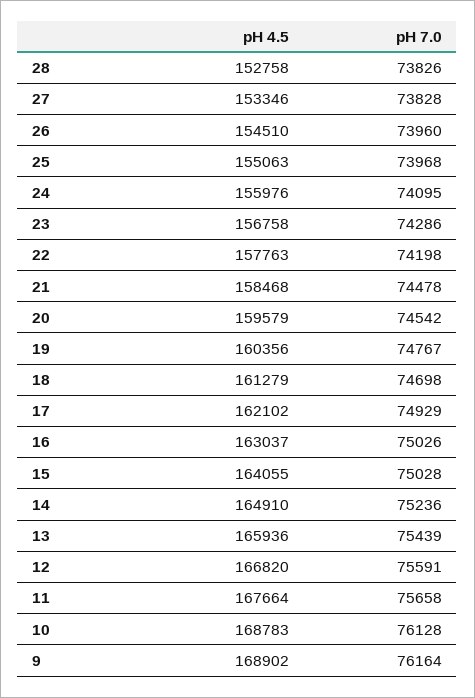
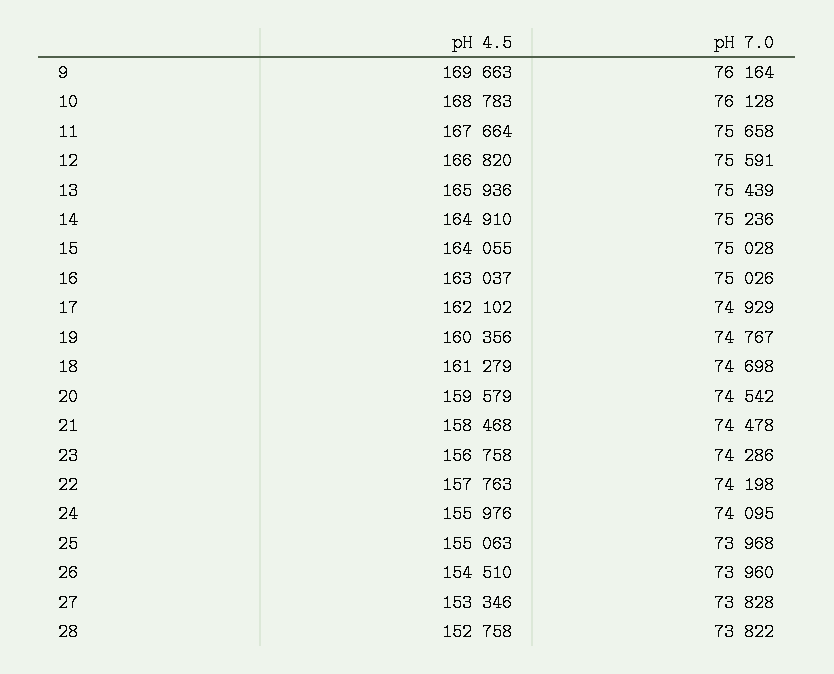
  {
    "pH 4.5": {
      "28": 152758,
      "27": 153346,
      "26": 154510,
      "25": 155063,
      "24": 155976,
      "23": 156758,
      "22": 157763,
      "21": 158468,
      "20": 159579,
      "19": 160356,
      "18": 161279,
      "17": 162102,
      "16": 163037,
      "15": 164055,
      "14": 164910,
      "13": 165936,
      "12": 166820,
      "11": 167664,
      "10": 168783,
-     "9": 168902
+     "9": 169663
    },
    "pH 7.0": {
-     "28": 73826,
+     "28": 73822,
      "27": 73828,
      "26": 73960,
      "25": 73968,
      "24": 74095,
      "23": 74286,
      "22": 74198,
      "21": 74478,
      "20": 74542,
      "19": 74767,
      "18": 74698,
      "17": 74929,
      "16": 75026,
      "15": 75028,
      "14": 75236,
      "13": 75439,
      "12": 75591,
      "11": 75658,
      "10": 76128,
      "9": 76164
    }
  }

